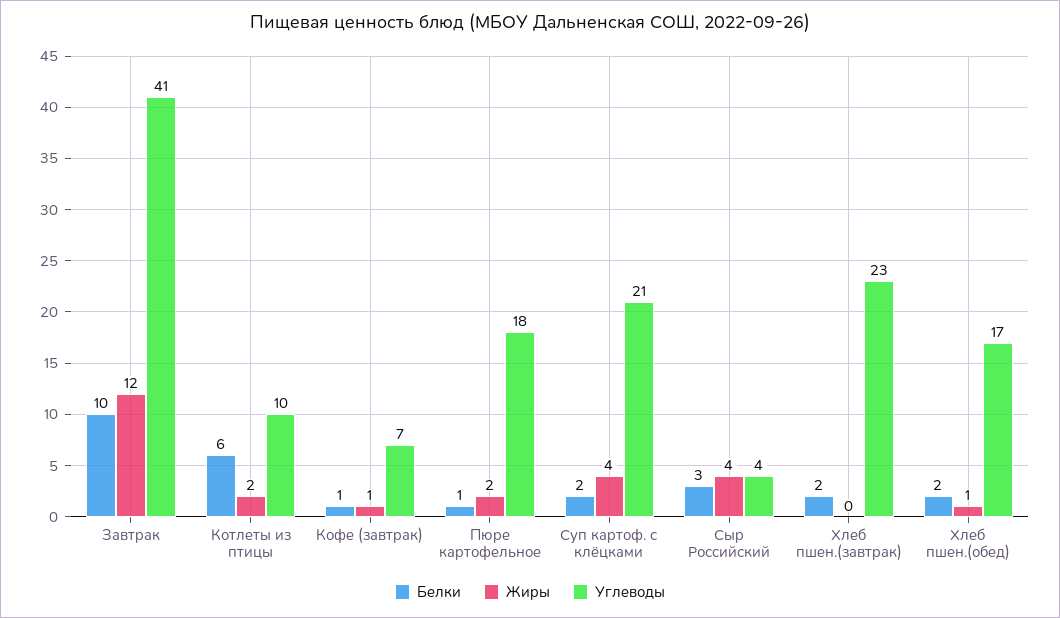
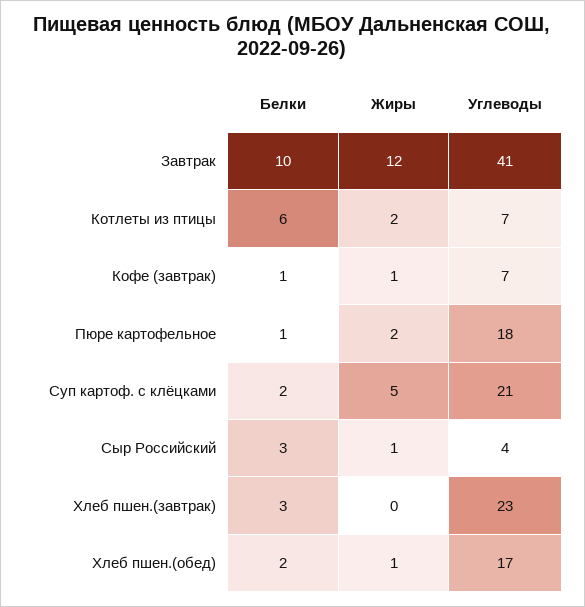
  {
    "Белки": {
      "Завтрак": 10,
      "Котлеты из птицы": 6,
      "Кофе (завтрак)": 1,
      "Пюре картофельное": 1,
      "Суп картоф. с клёцками": 2,
      "Сыр Российский": 3,
-     "Хлеб пшен.(завтрак)": 2,
+     "Хлеб пшен.(завтрак)": 3,
      "Хлеб пшен.(обед)": 2
    },
    "Жиры": {
      "Завтрак": 12,
      "Котлеты из птицы": 2,
      "Кофе (завтрак)": 1,
      "Пюре картофельное": 2,
-     "Суп картоф. с клёцками": 4,
+     "Суп картоф. с клёцками": 5,
-     "Сыр Российский": 4,
+     "Сыр Российский": 1,
      "Хлеб пшен.(завтрак)": 0,
      "Хлеб пшен.(обед)": 1
    },
    "Углеводы": {
      "Завтрак": 41,
-     "Котлеты из птицы": 10,
+     "Котлеты из птицы": 7,
      "Кофе (завтрак)": 7,
      "Пюре картофельное": 18,
      "Суп картоф. с клёцками": 21,
      "Сыр Российский": 4,
      "Хлеб пшен.(завтрак)": 23,
      "Хлеб пшен.(обед)": 17
    }
  }

